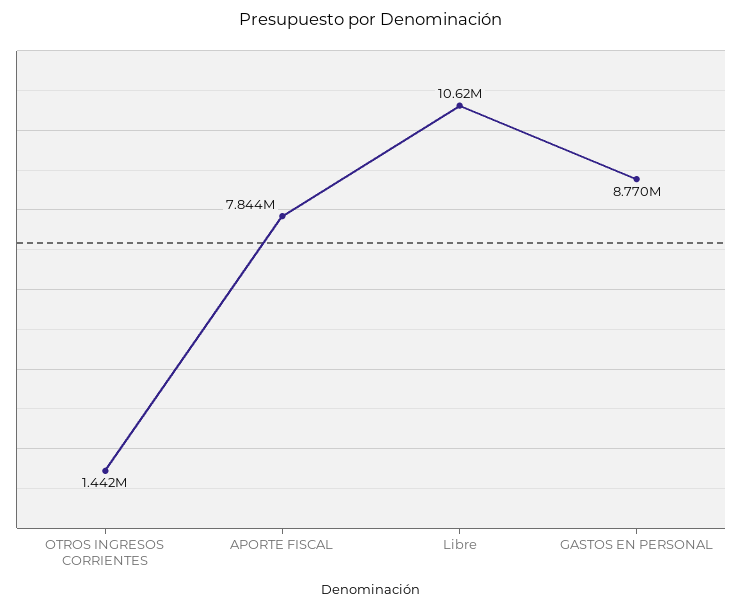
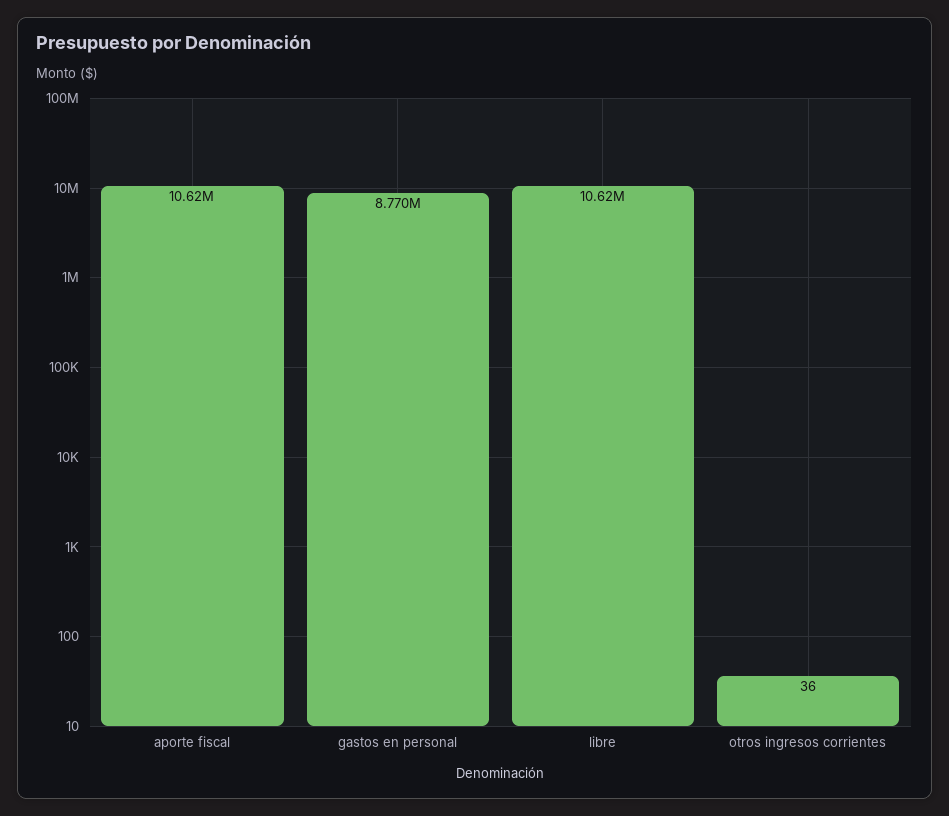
  {
-   "OTROS INGRESOS CORRIENTES": 1442000,
+   "OTROS INGRESOS CORRIENTES": 36,
-   "APORTE FISCAL": 7844000,
+   "APORTE FISCAL": 10620000,
    "Libre": 10620000,
    "GASTOS EN PERSONAL": 8770000
  }

